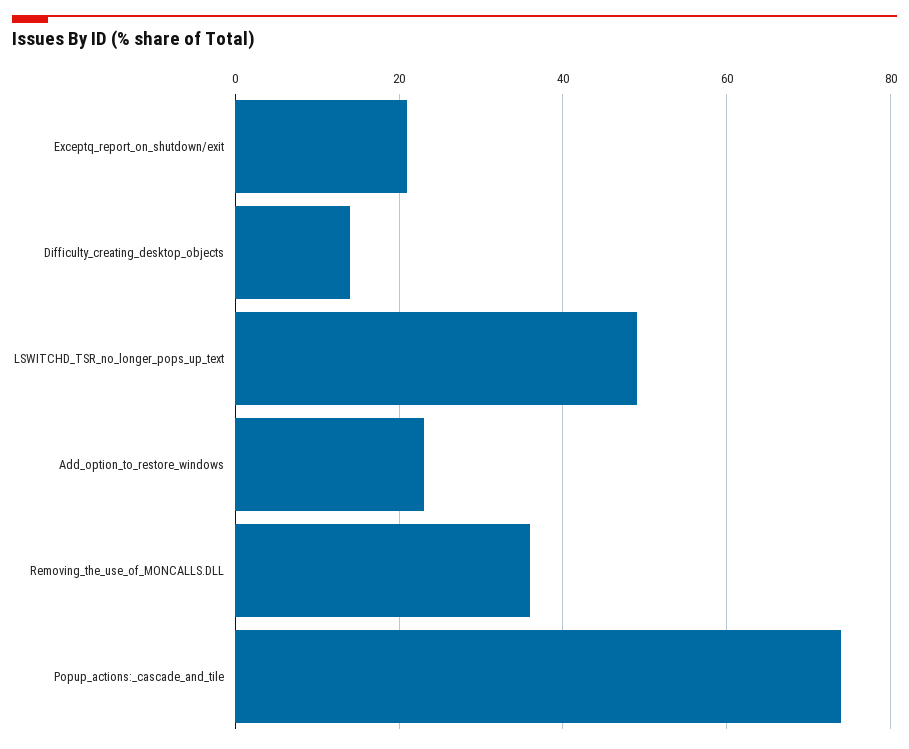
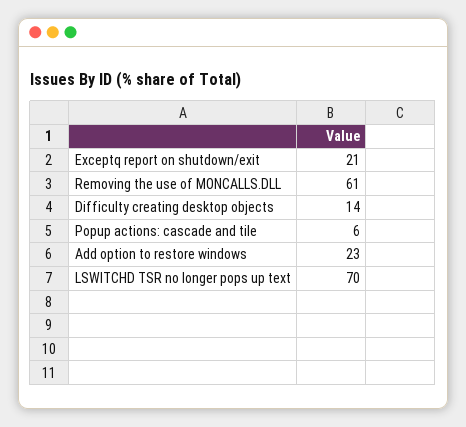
  {
    "Exceptq_report_on_shutdown/exit": 21,
    "Difficulty_creating_desktop_objects": 14,
-   "LSWITCHD_TSR_no_longer_pops_up_text": 50,
+   "LSWITCHD_TSR_no_longer_pops_up_text": 70,
    "Add_option_to_restore_windows": 23,
-   "Removing_the_use_of_MONCALLS.DLL": 35,
+   "Removing_the_use_of_MONCALLS.DLL": 61,
-   "Popup_actions:_cascade_and_tile": 75
+   "Popup_actions:_cascade_and_tile": 6
  }

